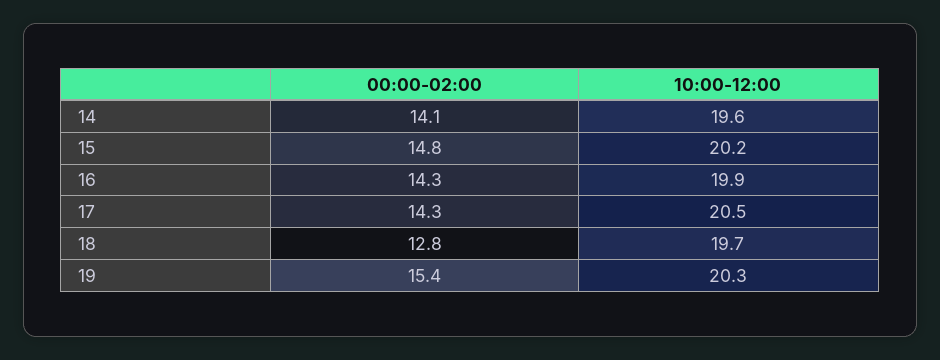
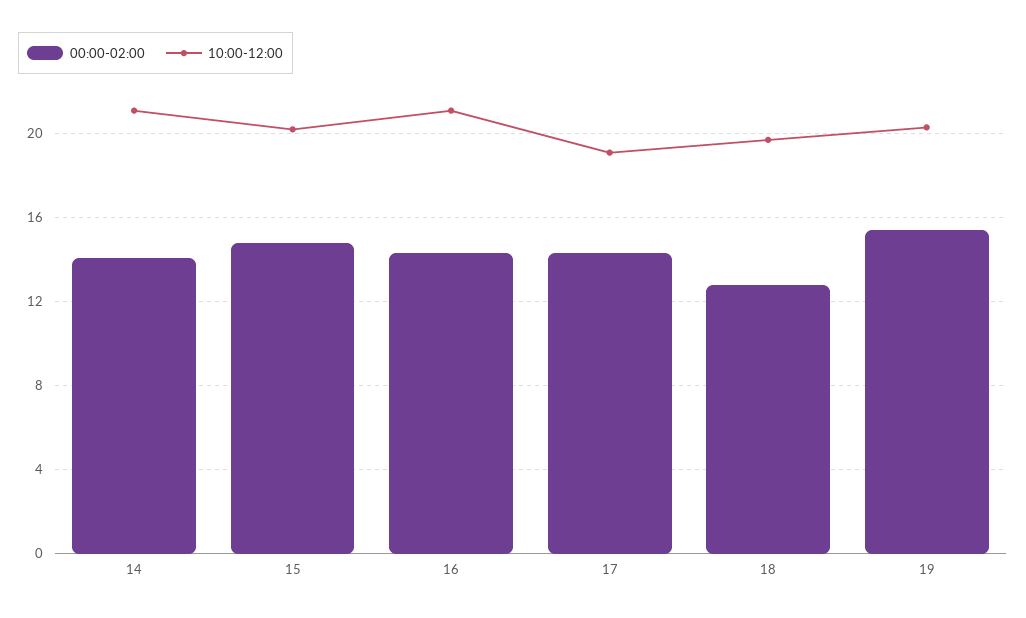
  {
    "00:00-02:00": {
      "14": 14.1,
      "15": 14.8,
      "16": 14.3,
      "17": 14.3,
      "18": 12.8,
      "19": 15.4
    },
    "10:00-12:00": {
-     "14": 19.6,
+     "14": 21,
      "15": 20.2,
-     "16": 19.9,
+     "16": 21,
-     "17": 20.5,
+     "17": 19,
      "18": 19.7,
      "19": 20.3
    }
  }

